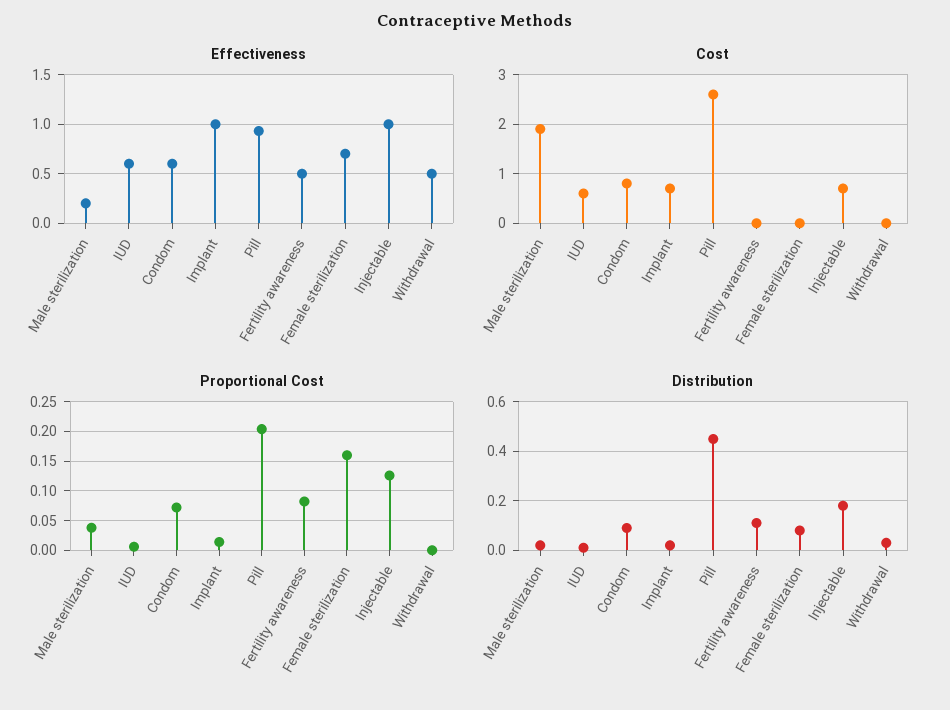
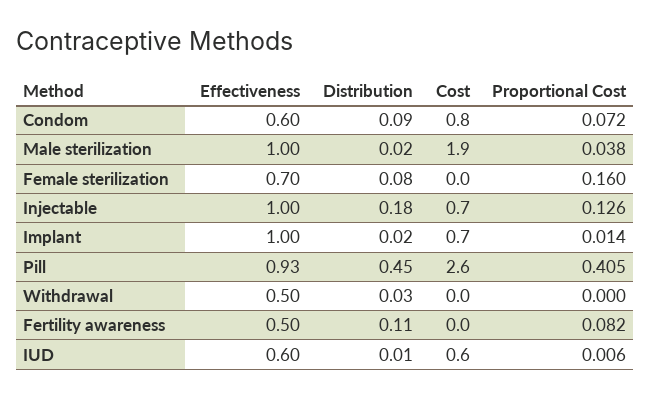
  {
    "Effectiveness": {
-     "Male sterilization": 0.2,
+     "Male sterilization": 1,
      "IUD": 0.6,
      "Condom": 0.6,
      "Implant": 1,
      "Pill": 0.93,
      "Fertility awareness": 0.5,
      "Female sterilization": 0.7,
      "Injectable": 1,
      "Withdrawal": 0.5
    },
    "Cost": {
      "Male sterilization": 1.9,
      "IUD": 0.6,
      "Condom": 0.8,
      "Implant": 0.7,
      "Pill": 2.6,
      "Fertility awareness": 0,
      "Female sterilization": 0,
      "Injectable": 0.7,
      "Withdrawal": 0
    },
    "Proportional Cost": {
      "Male sterilization": 0.038,
      "IUD": 0.006,
      "Condom": 0.072,
      "Implant": 0.014,
-     "Pill": 0.2,
+     "Pill": 0.405,
      "Fertility awareness": 0.082,
      "Female sterilization": 0.16,
      "Injectable": 0.126,
      "Withdrawal": 0
    },
    "Distribution": {
      "Male sterilization": 0.02,
      "IUD": 0.01,
      "Condom": 0.09,
      "Implant": 0.02,
      "Pill": 0.45,
      "Fertility awareness": 0.11,
      "Female sterilization": 0.08,
      "Injectable": 0.18,
      "Withdrawal": 0.03
    }
  }

